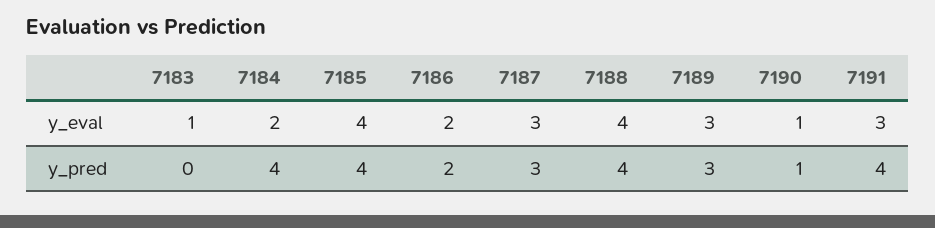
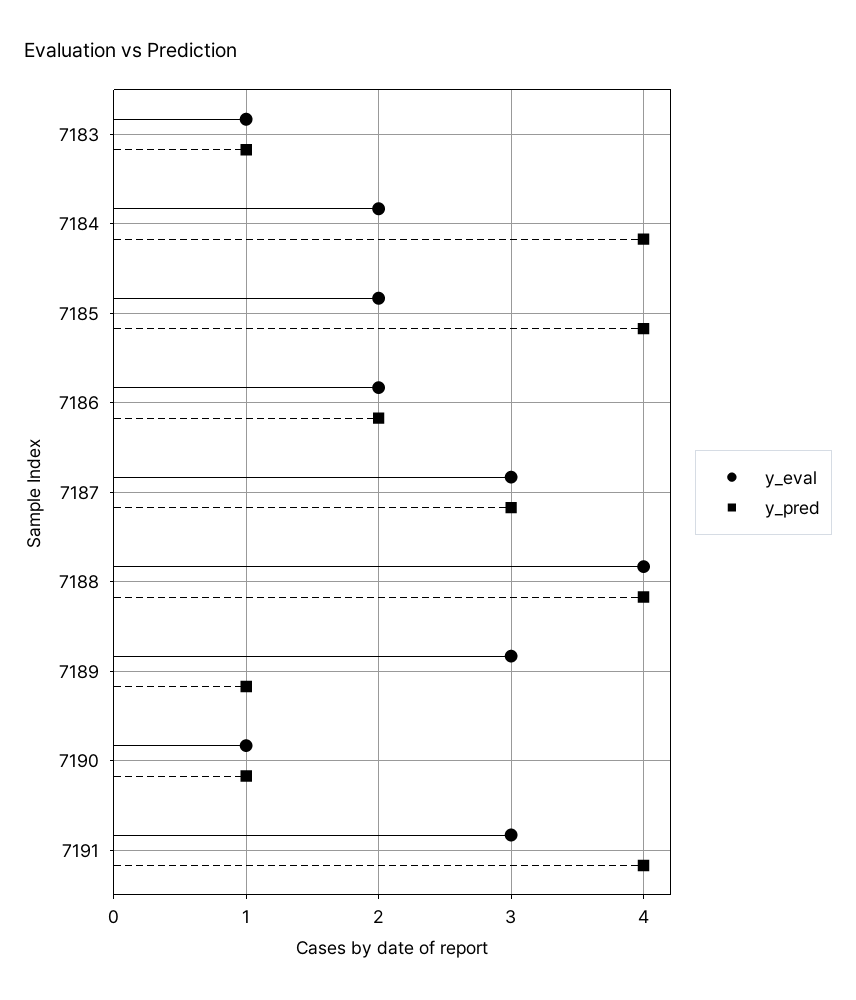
  {
    "y_eval": {
      "7183": 1,
      "7184": 2,
-     "7185": 4,
+     "7185": 2,
      "7186": 2,
      "7187": 3,
      "7188": 4,
      "7189": 3,
      "7190": 1,
      "7191": 3
    },
    "y_pred": {
-     "7183": 0,
+     "7183": 1,
      "7184": 4,
      "7185": 4,
      "7186": 2,
      "7187": 3,
      "7188": 4,
-     "7189": 3,
+     "7189": 1,
      "7190": 1,
      "7191": 4
    }
  }

